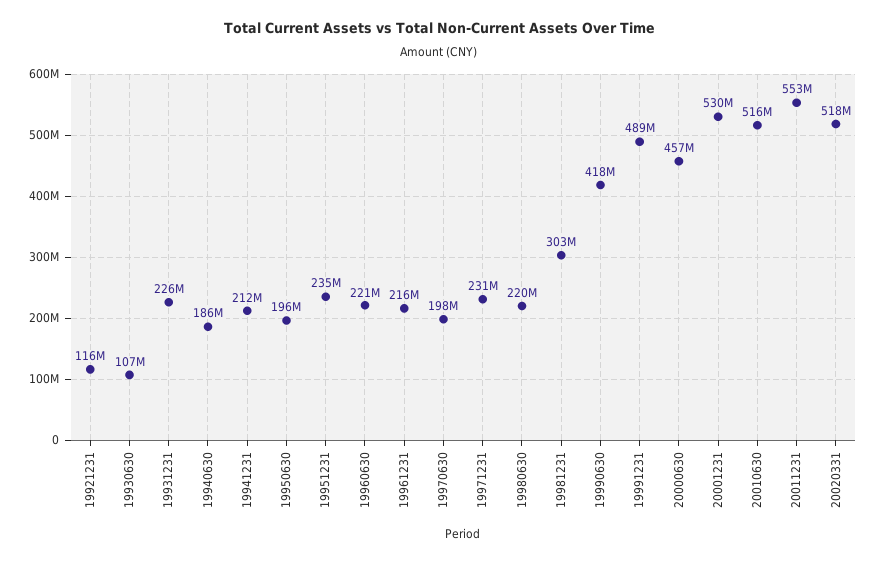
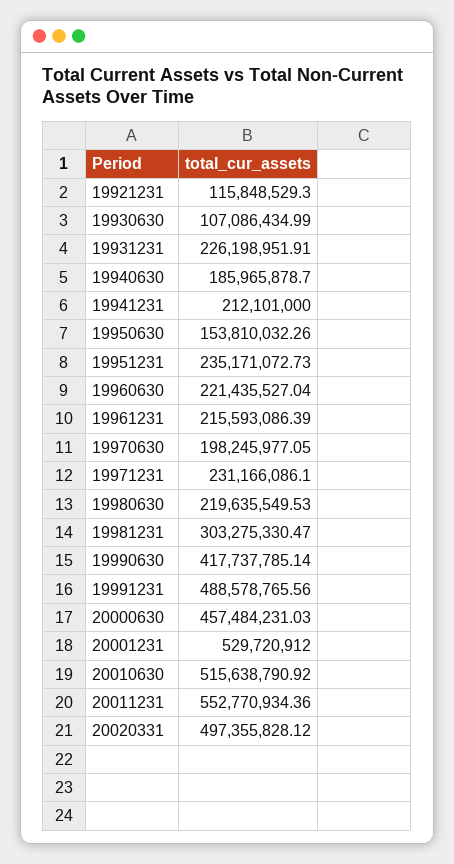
  {
    "19921231": 115848529.3,
    "19930630": 107086434.99,
    "19931231": 226198951.91,
    "19940630": 185965878.7,
    "19941231": 212101000,
-   "19950630": 196000000,
+   "19950630": 153810032.26,
    "19951231": 235171072.73,
    "19960630": 221435527.04,
    "19961231": 215593086.39,
    "19970630": 198245977.05,
    "19971231": 231166086.1,
    "19980630": 219635549.53,
    "19981231": 303275330.47,
    "19990630": 417737785.14,
    "19991231": 488578765.56,
    "20000630": 457484231.03,
    "20001231": 529720912,
    "20010630": 515638790.92,
    "20011231": 552770934.36,
-   "20020331": 518000000
+   "20020331": 497355828.12
  }

